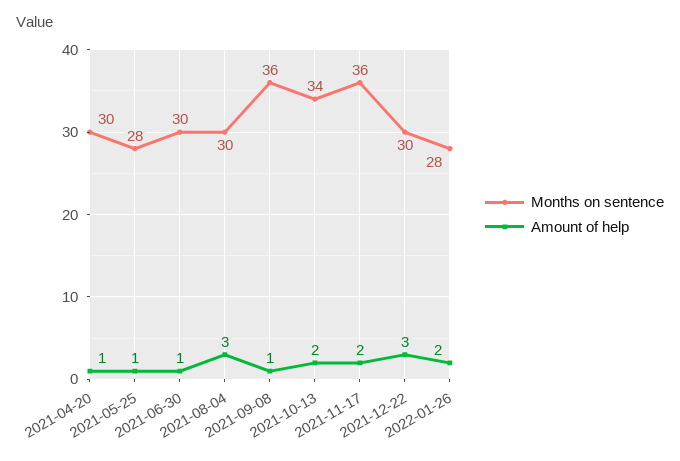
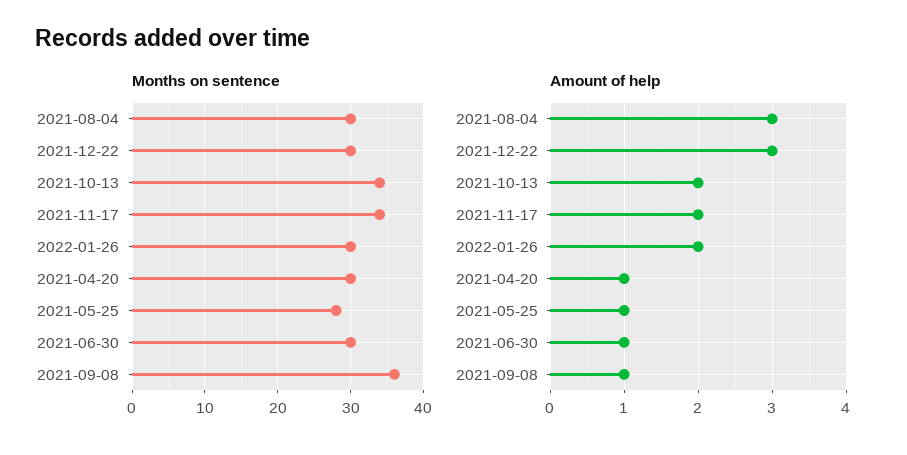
  {
    "Months on sentence": {
      "2021-04-20": 30,
      "2021-05-25": 28,
      "2021-06-30": 30,
      "2021-08-04": 30,
      "2021-09-08": 36,
      "2021-10-13": 34,
-     "2021-11-17": 36,
+     "2021-11-17": 34,
      "2021-12-22": 30,
-     "2022-01-26": 28
+     "2022-01-26": 30
    },
    "Amount of help": {
      "2021-04-20": 1,
      "2021-05-25": 1,
      "2021-06-30": 1,
      "2021-08-04": 3,
      "2021-09-08": 1,
      "2021-10-13": 2,
      "2021-11-17": 2,
      "2021-12-22": 3,
      "2022-01-26": 2
    }
  }

